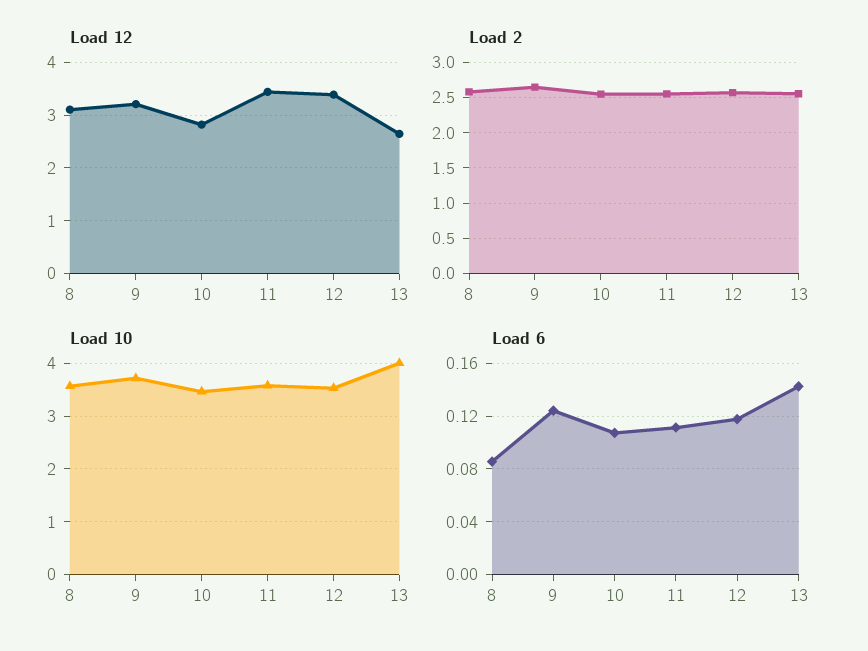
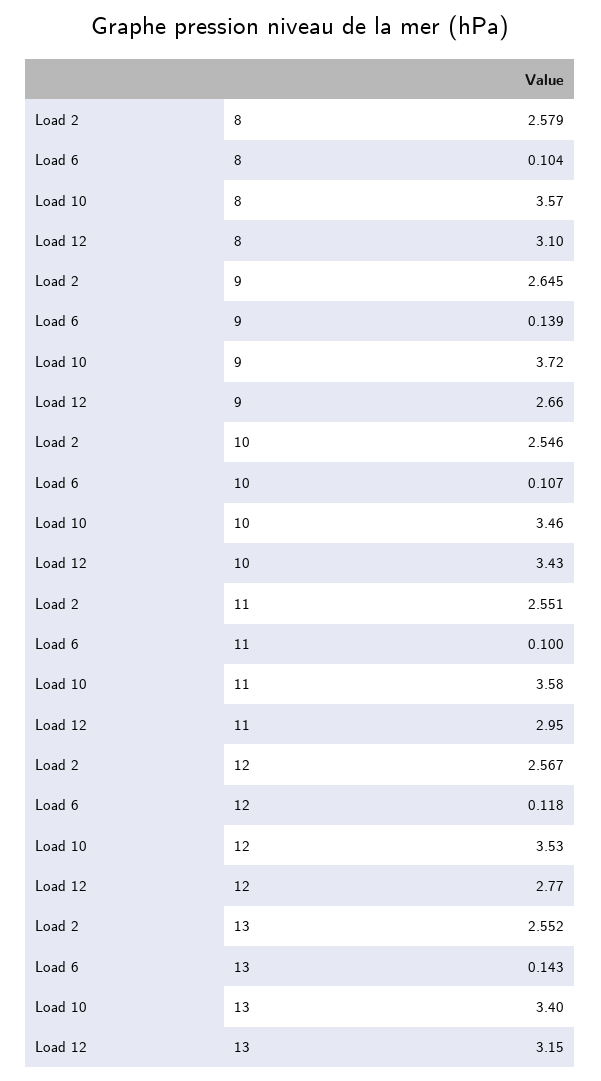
  {
    "Load 12": {
      "8": 3.1,
-     "9": 3.2,
+     "9": 2.66,
-     "10": 2.8,
+     "10": 3.43,
-     "11": 3.4,
+     "11": 2.95,
-     "12": 3.4,
+     "12": 2.77,
-     "13": 2.6
+     "13": 3.15
    },
    "Load 2": {
      "8": 2.579,
      "9": 2.645,
      "10": 2.546,
      "11": 2.551,
      "12": 2.567,
      "13": 2.552
    },
    "Load 10": {
      "8": 3.57,
      "9": 3.72,
      "10": 3.46,
      "11": 3.58,
      "12": 3.53,
-     "13": 4
+     "13": 3.4
    },
    "Load 6": {
-     "8": 0.085,
+     "8": 0.104,
-     "9": 0.125,
+     "9": 0.139,
      "10": 0.107,
-     "11": 0.11,
+     "11": 0.1,
      "12": 0.118,
      "13": 0.143
    }
  }

